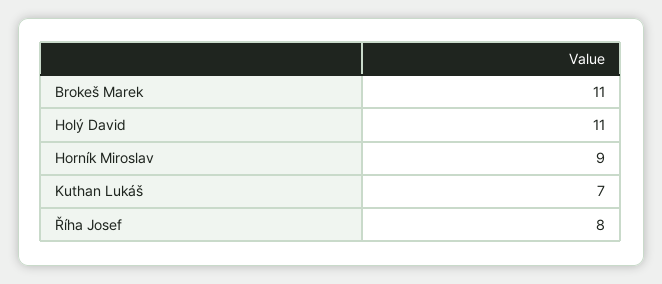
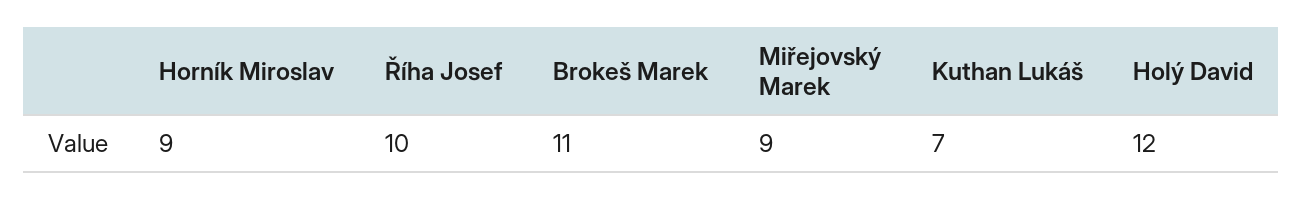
  {
    "Brokeš Marek": 11,
-   "Holý David": 11,
+   "Holý David": 12,
    "Horník Miroslav": 9,
    "Kuthan Lukáš": 7,
-   "Říha Josef": 8
+   "Říha Josef": 10,
+   "Miřejovský Marek": 9
  }

